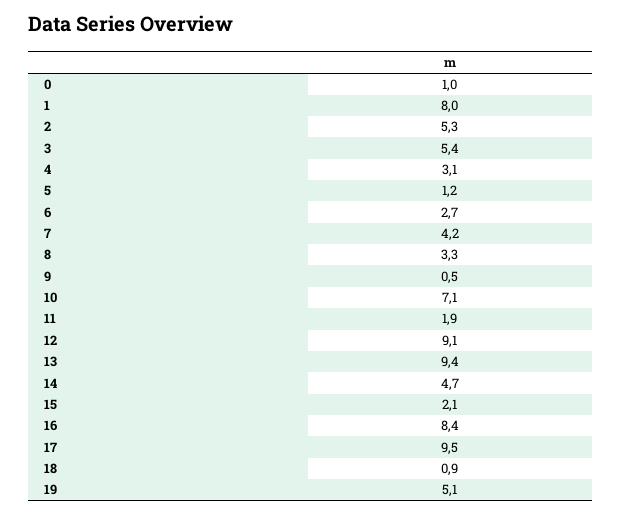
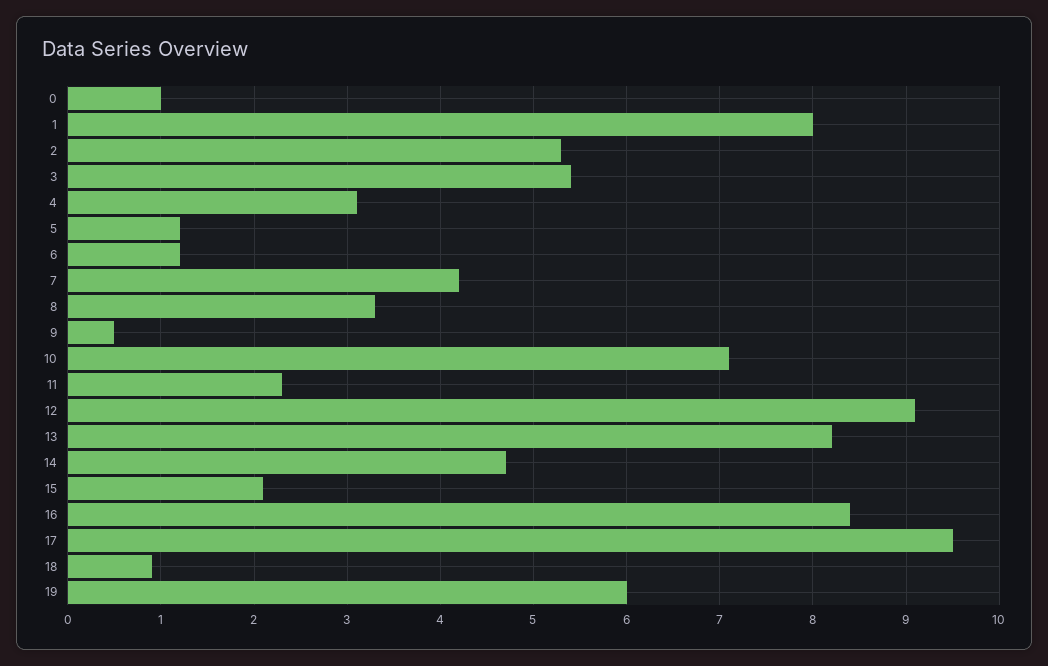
  {
    "0": 1,
    "1": 8,
    "2": 5.3,
    "3": 5.4,
    "4": 3.1,
    "5": 1.2,
-   "6": 2.7,
+   "6": 1.2,
    "7": 4.2,
    "8": 3.3,
    "9": 0.5,
    "10": 7.1,
-   "11": 1.9,
+   "11": 2.3,
    "12": 9.1,
-   "13": 9.4,
+   "13": 8.2,
    "14": 4.7,
    "15": 2.1,
    "16": 8.4,
    "17": 9.5,
    "18": 0.9,
-   "19": 5.1
+   "19": 6
  }

